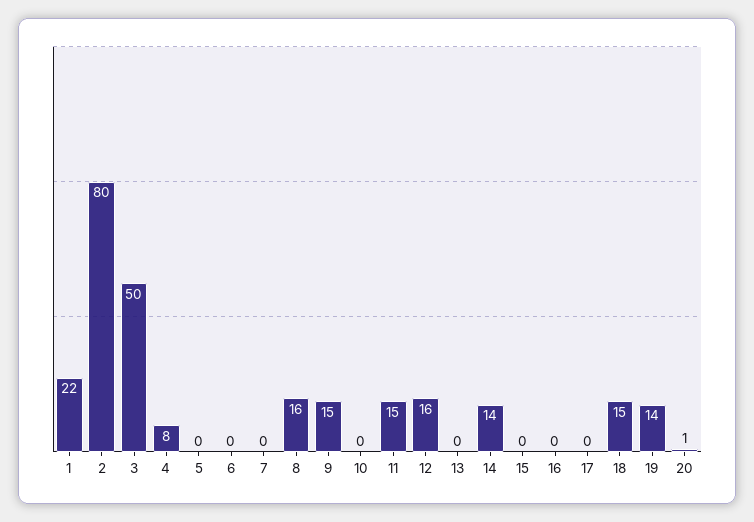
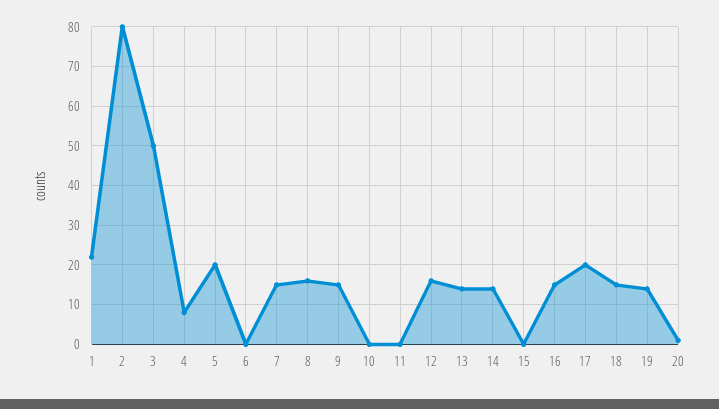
  {
    "1": 22,
    "2": 80,
    "3": 50,
    "4": 8,
-   "5": 0,
+   "5": 20,
    "6": 0,
-   "7": 0,
+   "7": 15,
    "8": 16,
    "9": 15,
    "10": 0,
-   "11": 15,
+   "11": 0,
    "12": 16,
-   "13": 0,
+   "13": 15,
    "14": 14,
    "15": 0,
-   "16": 0,
+   "16": 15,
-   "17": 0,
+   "17": 20,
    "18": 15,
    "19": 14,
    "20": 1
  }

